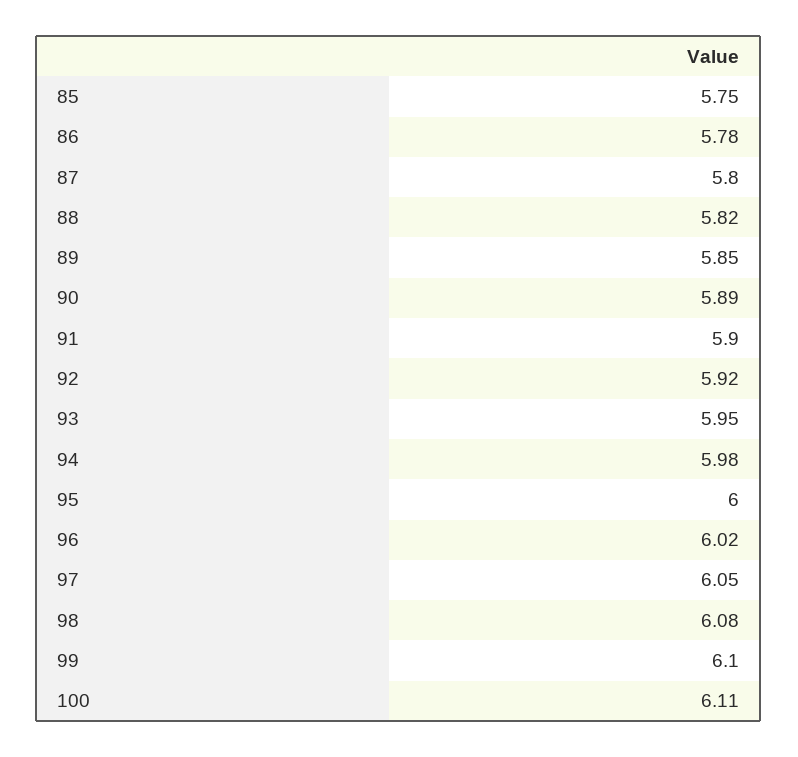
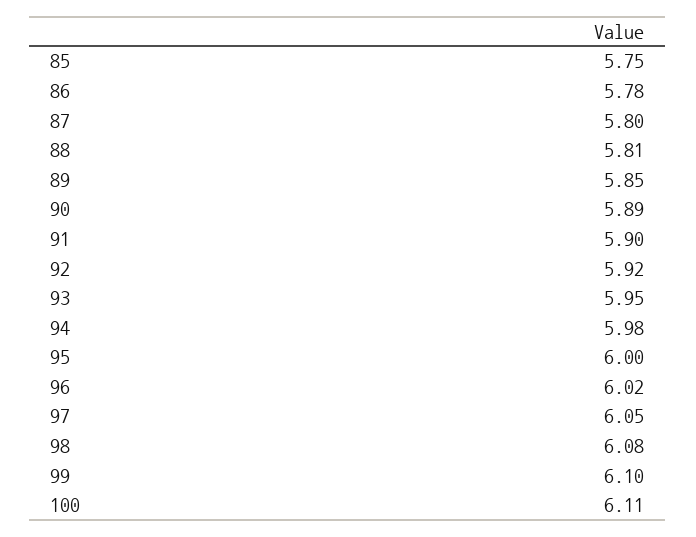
  {
    "85": 5.75,
    "86": 5.78,
    "87": 5.8,
-   "88": 5.82,
+   "88": 5.81,
    "89": 5.85,
    "90": 5.89,
    "91": 5.9,
    "92": 5.92,
    "93": 5.95,
    "94": 5.98,
    "95": 6,
    "96": 6.02,
    "97": 6.05,
    "98": 6.08,
    "99": 6.1,
    "100": 6.11
  }

